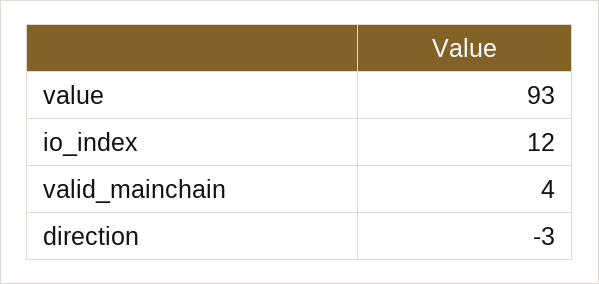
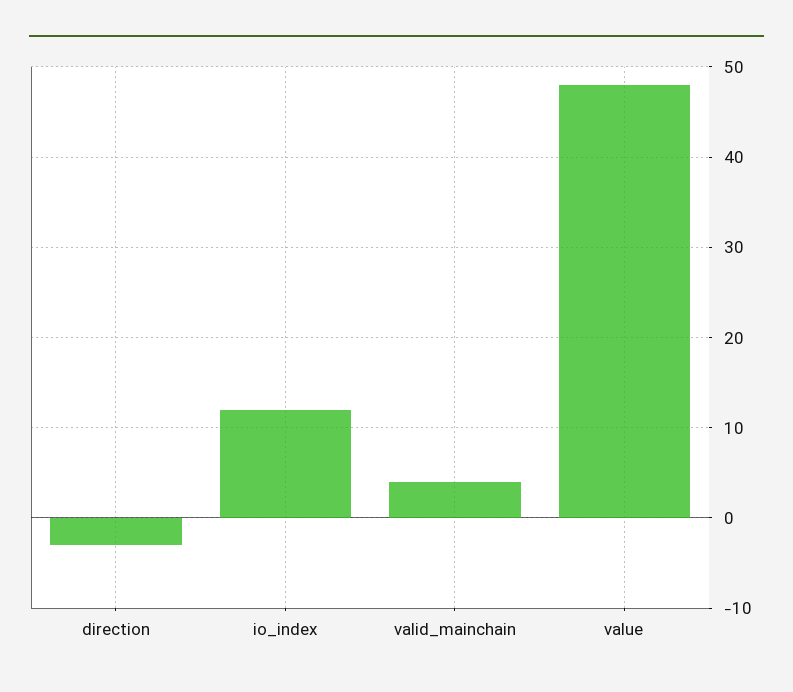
  {
-   "value": 93,
+   "value": 48,
    "io_index": 12,
    "valid_mainchain": 4,
    "direction": -3
  }

